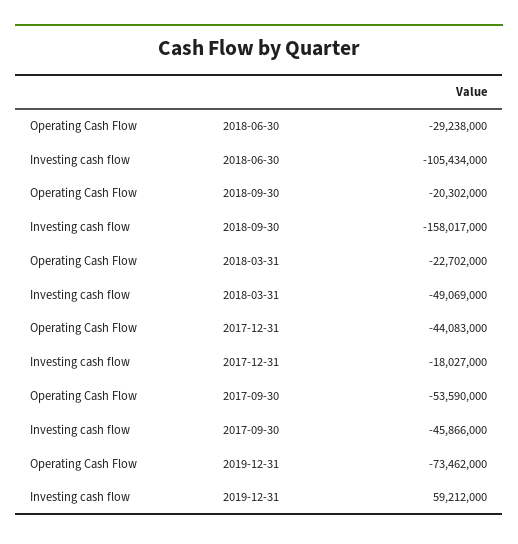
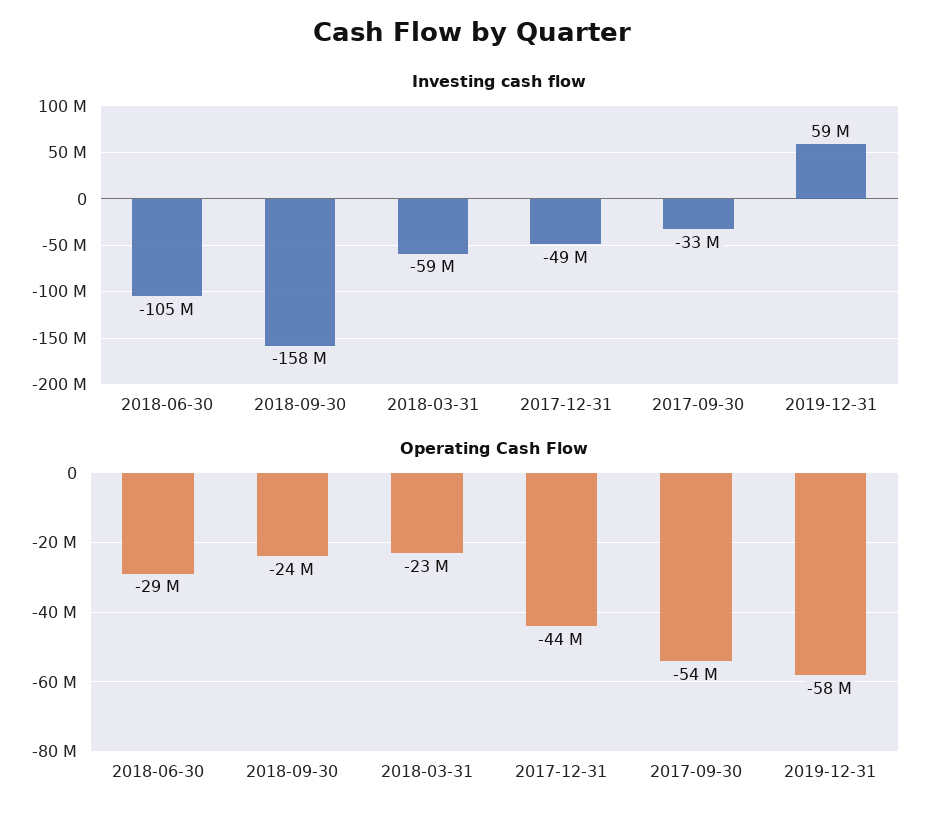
  {
    "Operating Cash Flow": {
      "2018-06-30": -29238000,
-     "2018-09-30": -20302000,
+     "2018-09-30": -24000000,
      "2018-03-31": -22702000,
      "2017-12-31": -44083000,
      "2017-09-30": -53590000,
-     "2019-12-31": -73462000
+     "2019-12-31": -58000000
    },
    "Investing cash flow": {
      "2018-06-30": -105434000,
      "2018-09-30": -158017000,
-     "2018-03-31": -49069000,
+     "2018-03-31": -59000000,
-     "2017-12-31": -18027000,
+     "2017-12-31": -49000000,
-     "2017-09-30": -45866000,
+     "2017-09-30": -33000000,
      "2019-12-31": 59212000
    }
  }

